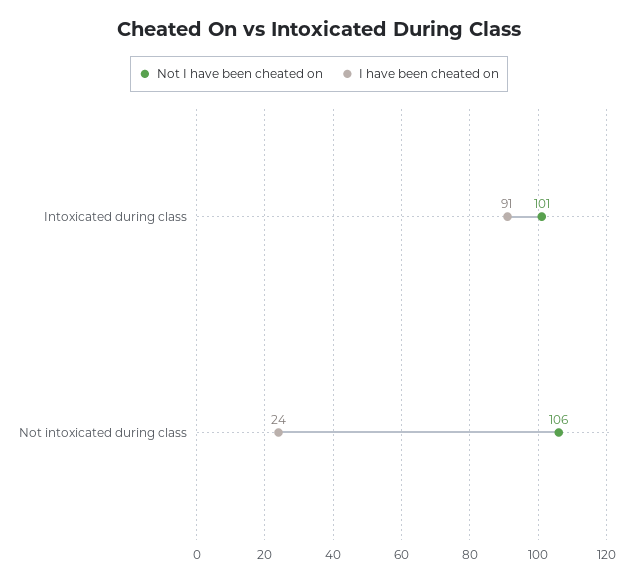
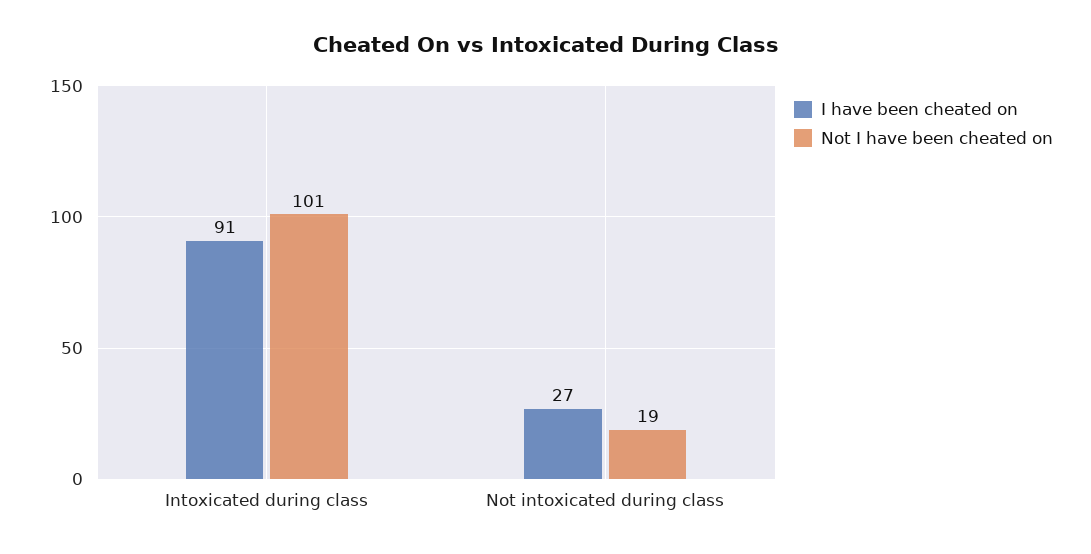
  {
    "Not I have been cheated on": {
      "Intoxicated during class": 101,
-     "Not intoxicated during class": 106
+     "Not intoxicated during class": 19
    },
    "I have been cheated on": {
      "Intoxicated during class": 91,
-     "Not intoxicated during class": 24
+     "Not intoxicated during class": 27
    }
  }

